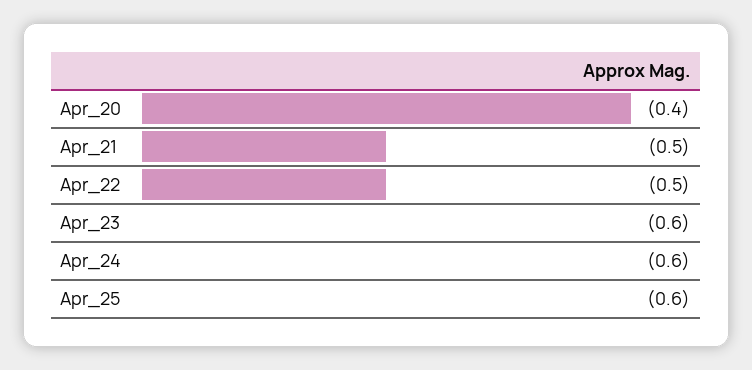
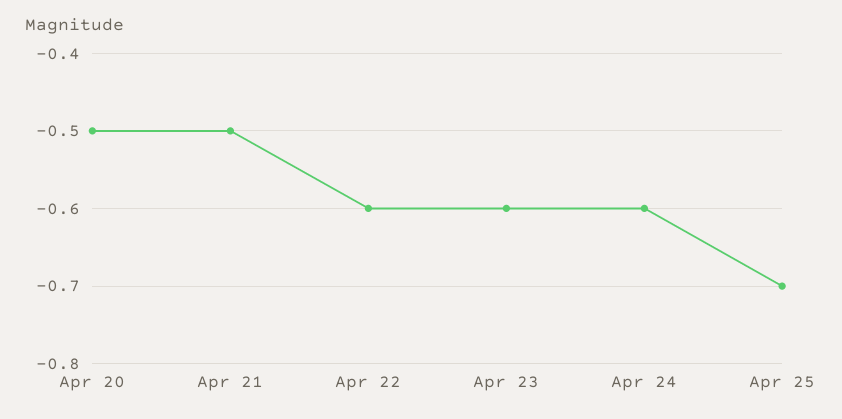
  {
-   "Apr_20": -0.4,
+   "Apr_20": -0.5,
    "Apr_21": -0.5,
-   "Apr_22": -0.5,
+   "Apr_22": -0.6,
    "Apr_23": -0.6,
    "Apr_24": -0.6,
-   "Apr_25": -0.6
+   "Apr_25": -0.7
  }

